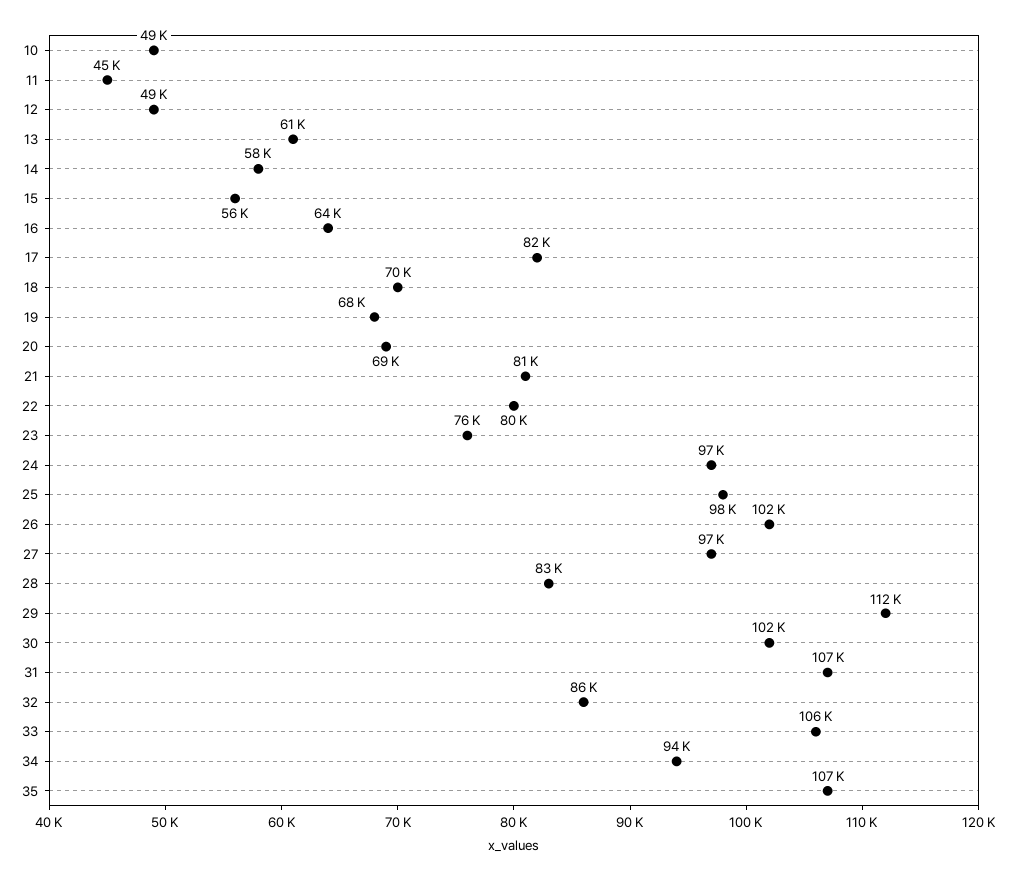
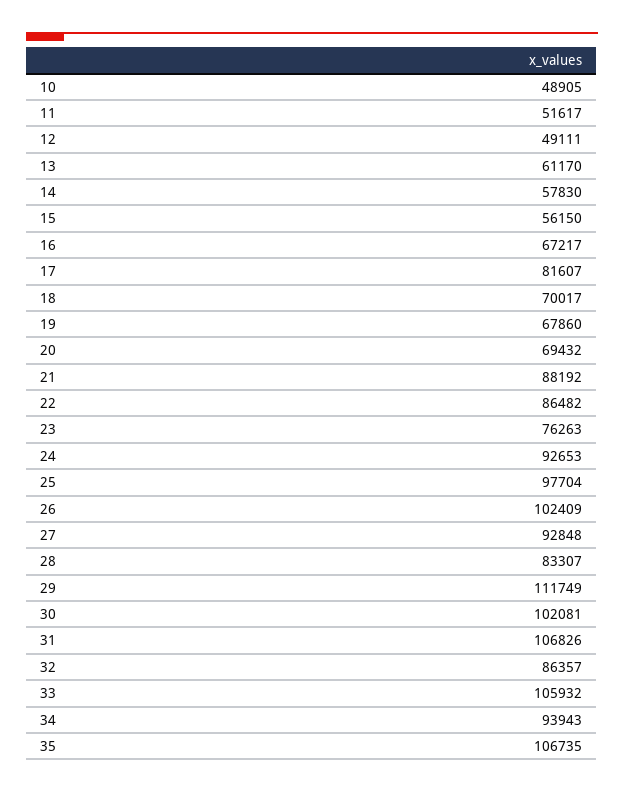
  {
    "10": 48905,
-   "11": 45000,
+   "11": 51617,
    "12": 49111,
    "13": 61170,
    "14": 57830,
    "15": 56150,
-   "16": 64000,
+   "16": 67217,
    "17": 81607,
    "18": 70017,
    "19": 67860,
    "20": 69432,
-   "21": 81000,
+   "21": 88192,
-   "22": 80000,
+   "22": 86482,
    "23": 76263,
-   "24": 97000,
+   "24": 92653,
    "25": 97704,
    "26": 102409,
-   "27": 97000,
+   "27": 92848,
    "28": 83307,
    "29": 111749,
    "30": 102081,
    "31": 106826,
    "32": 86357,
    "33": 105932,
    "34": 93943,
    "35": 106735
  }

